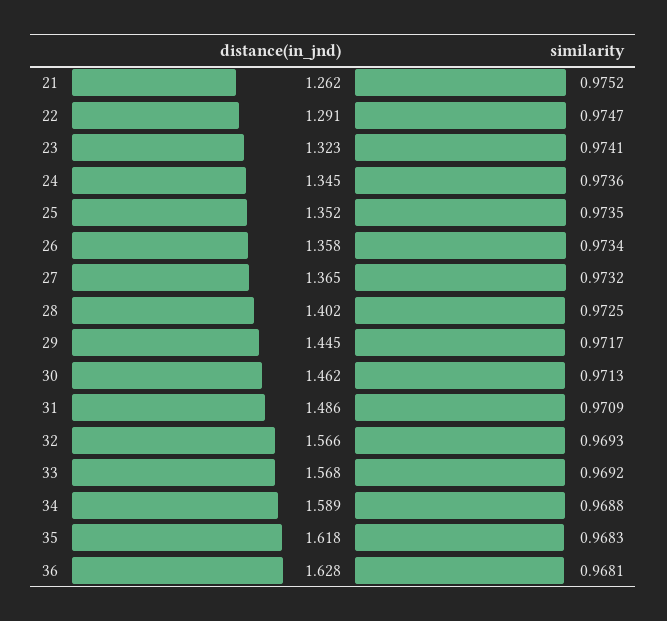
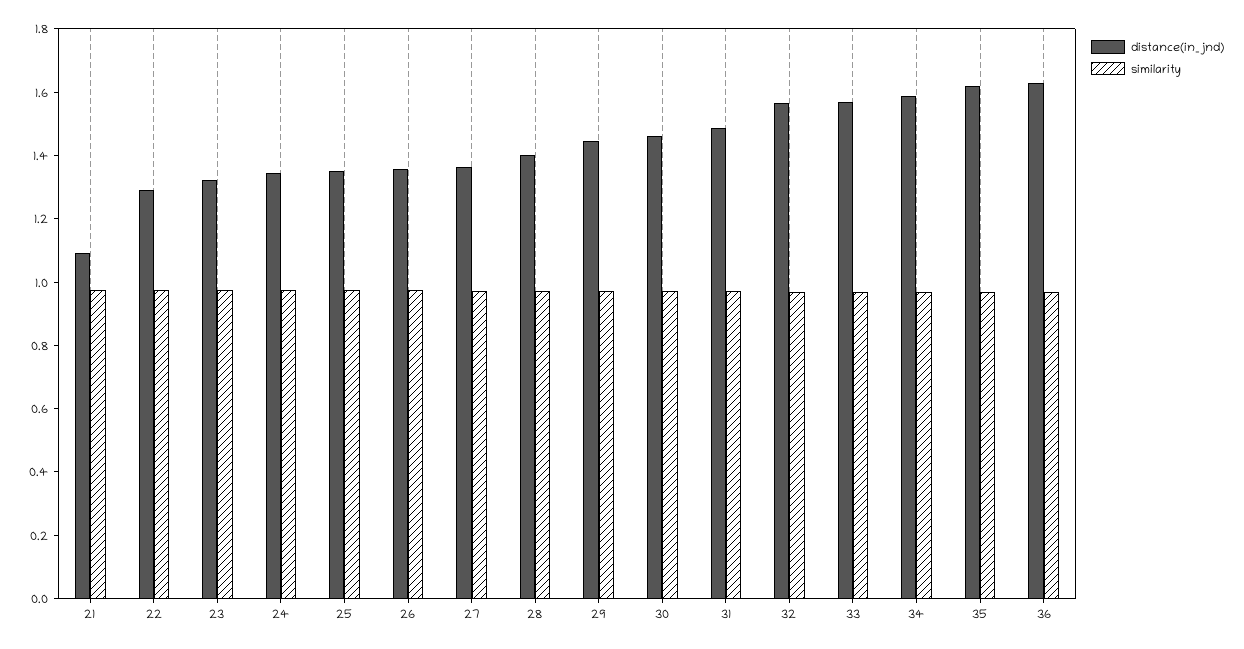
  {
    "distance(in_jnd)": {
-     "21": 1.262,
+     "21": 1.1,
      "22": 1.291,
      "23": 1.323,
      "24": 1.345,
      "25": 1.352,
      "26": 1.358,
      "27": 1.365,
      "28": 1.402,
      "29": 1.445,
      "30": 1.462,
      "31": 1.486,
      "32": 1.566,
      "33": 1.568,
      "34": 1.589,
      "35": 1.618,
      "36": 1.628
    },
    "similarity": {
      "21": 0.9752,
      "22": 0.9747,
      "23": 0.9741,
      "24": 0.9736,
      "25": 0.9735,
      "26": 0.9734,
      "27": 0.9732,
      "28": 0.9725,
      "29": 0.9717,
      "30": 0.9713,
      "31": 0.9709,
      "32": 0.9693,
      "33": 0.9692,
      "34": 0.9688,
      "35": 0.9683,
      "36": 0.9681
    }
  }

